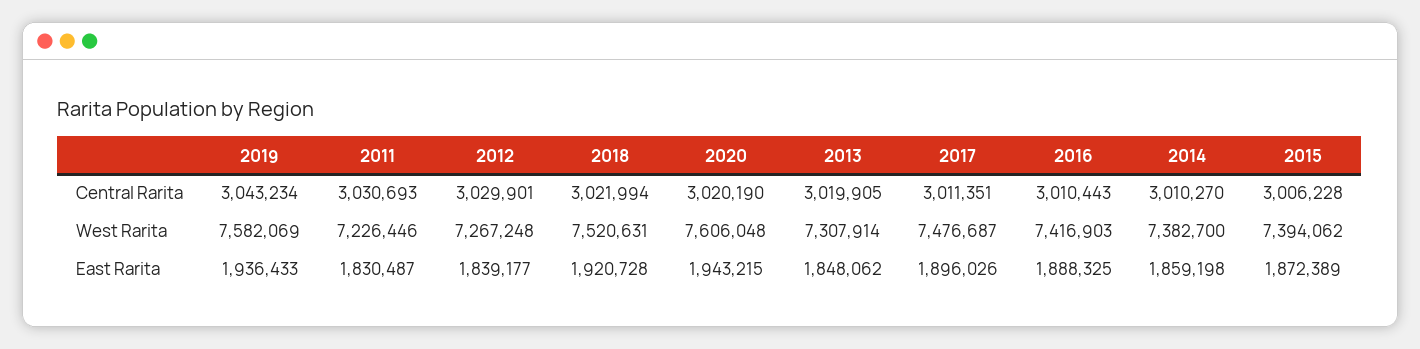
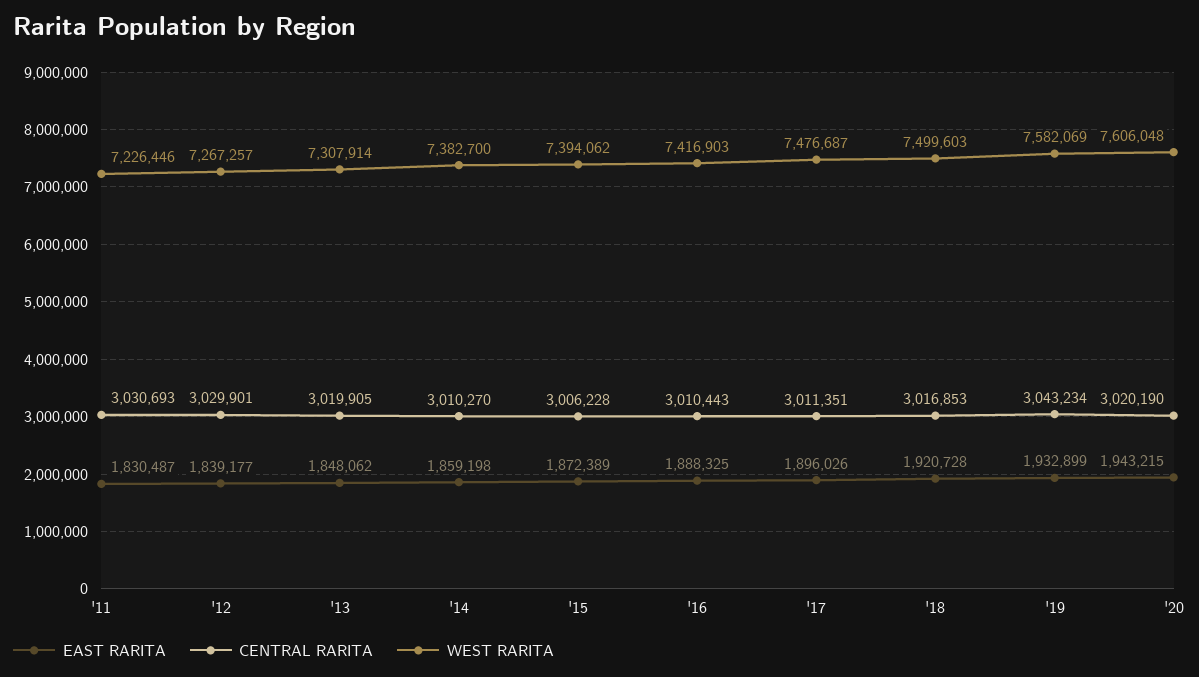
  {
    "Central Rarita": {
      "2019": 3043234,
      "2011": 3030693,
      "2012": 3029901,
-     "2018": 3021994,
+     "2018": 3016853,
      "2020": 3020190,
      "2013": 3019905,
      "2017": 3011351,
      "2016": 3010443,
      "2014": 3010270,
      "2015": 3006228
    },
    "West Rarita": {
      "2019": 7582069,
      "2011": 7226446,
-     "2012": 7267248,
+     "2012": 7267257,
-     "2018": 7520631,
+     "2018": 7499603,
      "2020": 7606048,
      "2013": 7307914,
      "2017": 7476687,
      "2016": 7416903,
      "2014": 7382700,
      "2015": 7394062
    },
    "East Rarita": {
-     "2019": 1936433,
+     "2019": 1932899,
      "2011": 1830487,
      "2012": 1839177,
      "2018": 1920728,
      "2020": 1943215,
      "2013": 1848062,
      "2017": 1896026,
      "2016": 1888325,
      "2014": 1859198,
      "2015": 1872389
    }
  }

